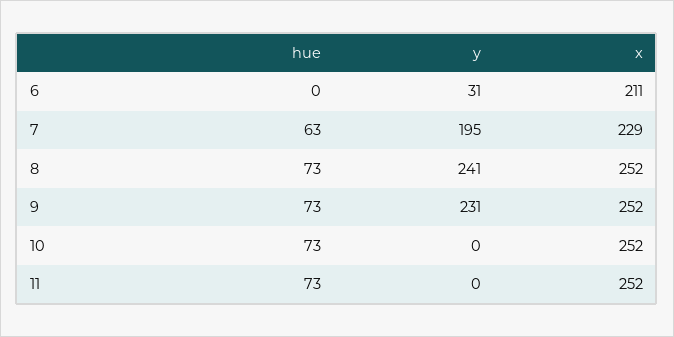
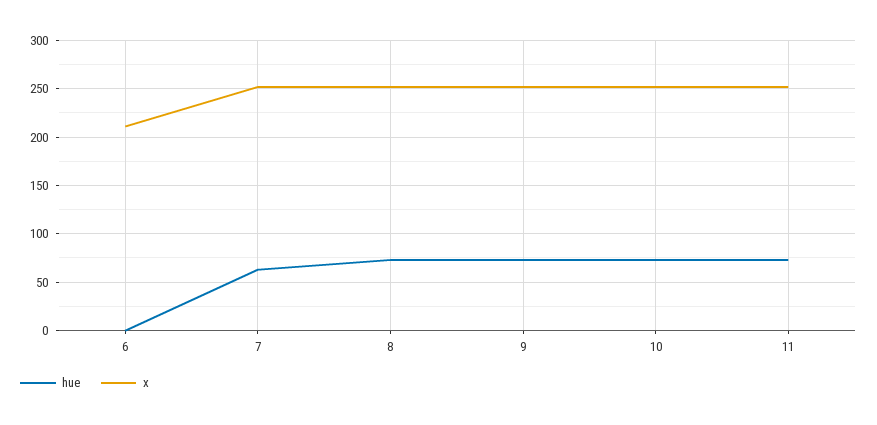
  {
    "hue": {
      "6": 0,
      "7": 63,
      "8": 73,
      "9": 73,
      "10": 73,
      "11": 73
    },
-   "y": {
-     "6": 31,
-     "7": 195,
-     "8": 241,
-     "9": 231,
-     "10": 0,
-     "11": 0
-   },
    "x": {
      "6": 211,
-     "7": 229,
+     "7": 250,
      "8": 252,
      "9": 252,
      "10": 252,
      "11": 252
    }
  }

